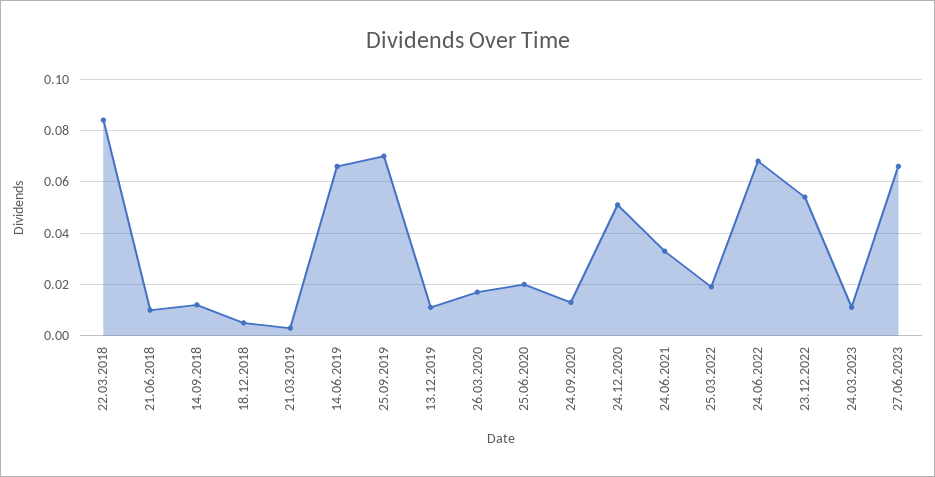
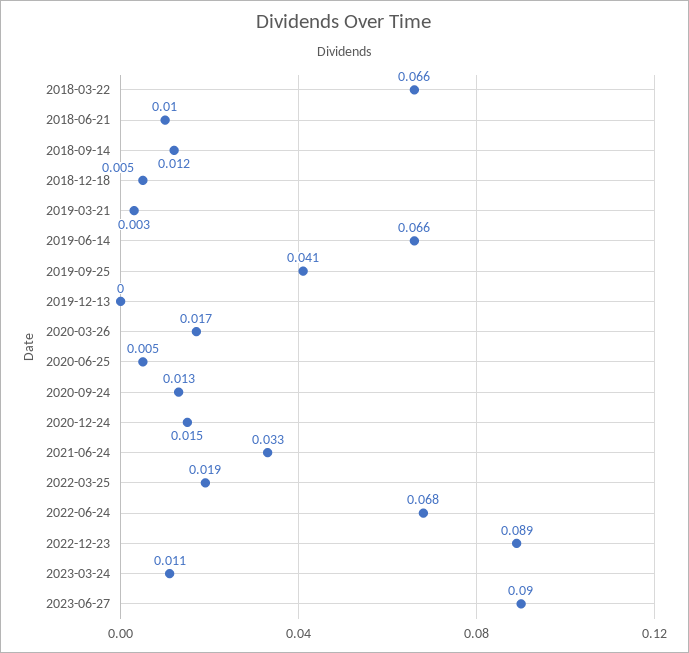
  {
-   "22.03.2018": 0.085,
+   "22.03.2018": 0.066,
    "21.06.2018": 0.01,
    "14.09.2018": 0.012,
    "18.12.2018": 0.005,
    "21.03.2019": 0.003,
    "14.06.2019": 0.066,
-   "25.09.2019": 0.07,
+   "25.09.2019": 0.041,
-   "13.12.2019": 0.01,
+   "13.12.2019": 0,
    "26.03.2020": 0.017,
-   "25.06.2020": 0.02,
+   "25.06.2020": 0.005,
    "24.09.2020": 0.013,
-   "24.12.2020": 0.05,
+   "24.12.2020": 0.015,
    "24.06.2021": 0.033,
    "25.03.2022": 0.019,
    "24.06.2022": 0.068,
-   "23.12.2022": 0.055,
+   "23.12.2022": 0.089,
    "24.03.2023": 0.011,
-   "27.06.2023": 0.065
+   "27.06.2023": 0.09
  }

